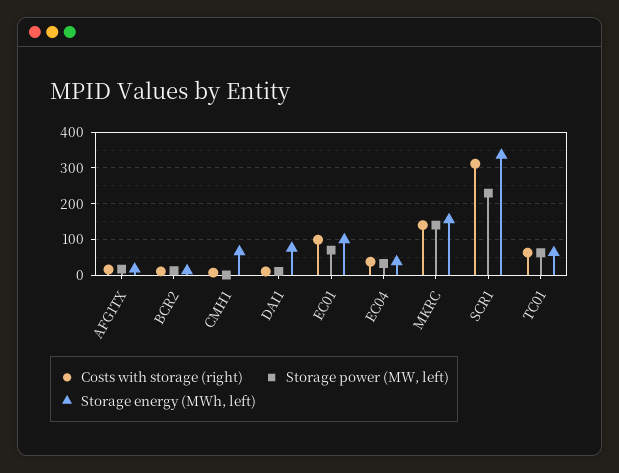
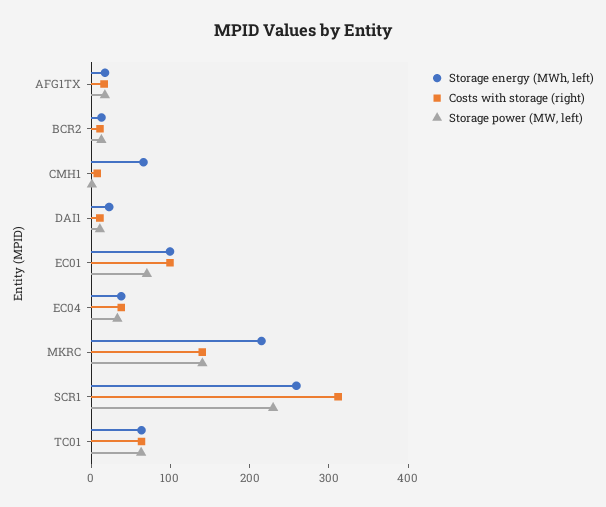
  {
    "Costs with storage (right)": {
      "AFG1TX": 20,
      "BCR2": 20,
      "CMH1": 0,
      "DAI1": 20,
      "EC01": 100,
      "EC04": 40,
      "MKRC": 140,
      "SCR1": 320,
      "TC01": 60
    },
    "Storage power (MW, left)": {
      "AFG1TX": 20,
      "BCR2": 20,
      "CMH1": 0,
      "DAI1": 20,
      "EC01": 80,
      "EC04": 40,
      "MKRC": 140,
      "SCR1": 220,
      "TC01": 60
    },
    "Storage energy (MWh, left)": {
      "AFG1TX": 20,
      "BCR2": 20,
      "CMH1": 60,
-     "DAI1": 80,
+     "DAI1": 20,
      "EC01": 100,
      "EC04": 40,
-     "MKRC": 160,
+     "MKRC": 220,
-     "SCR1": 340,
+     "SCR1": 260,
      "TC01": 60
    }
  }

